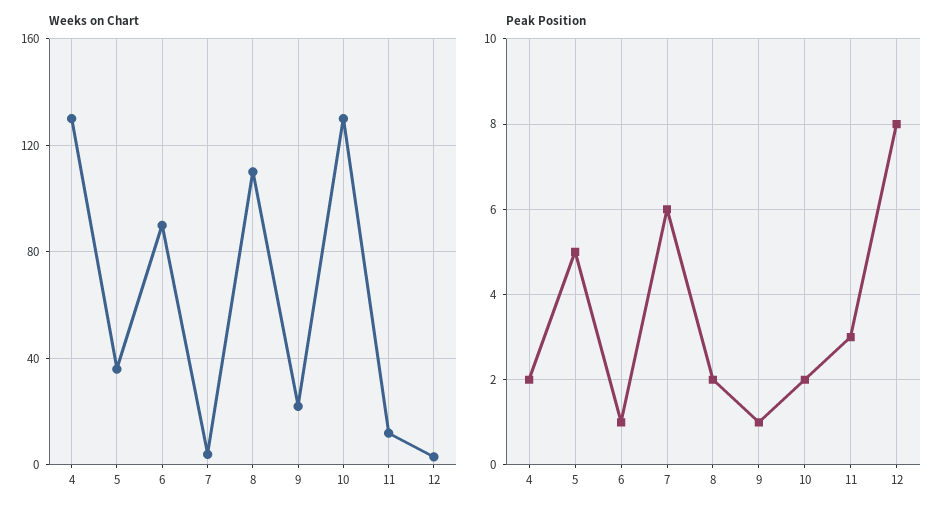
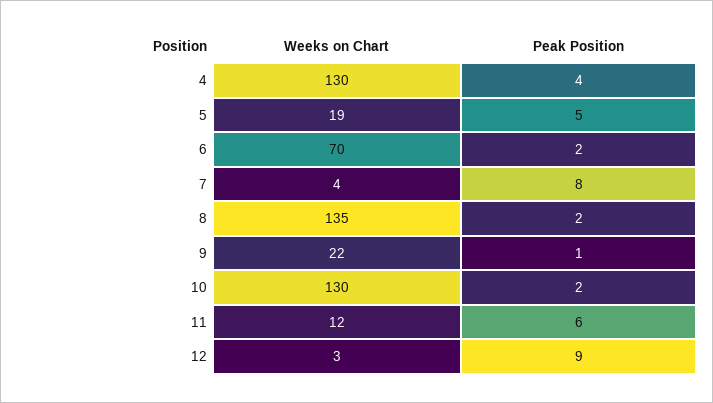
  {
    "Weeks on Chart": {
      "4": 130,
-     "5": 35,
+     "5": 19,
-     "6": 90,
+     "6": 70,
      "7": 4,
-     "8": 110,
+     "8": 135,
      "9": 22,
      "10": 130,
      "11": 12,
      "12": 3
    },
    "Peak Position": {
-     "4": 2,
+     "4": 4,
      "5": 5,
-     "6": 1,
+     "6": 2,
-     "7": 6,
+     "7": 8,
      "8": 2,
      "9": 1,
      "10": 2,
-     "11": 3,
+     "11": 6,
-     "12": 8
+     "12": 9
    }
  }

